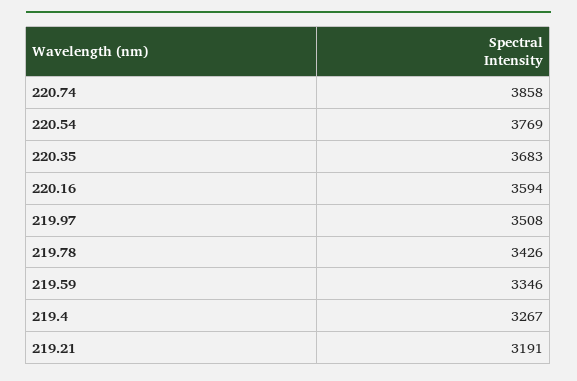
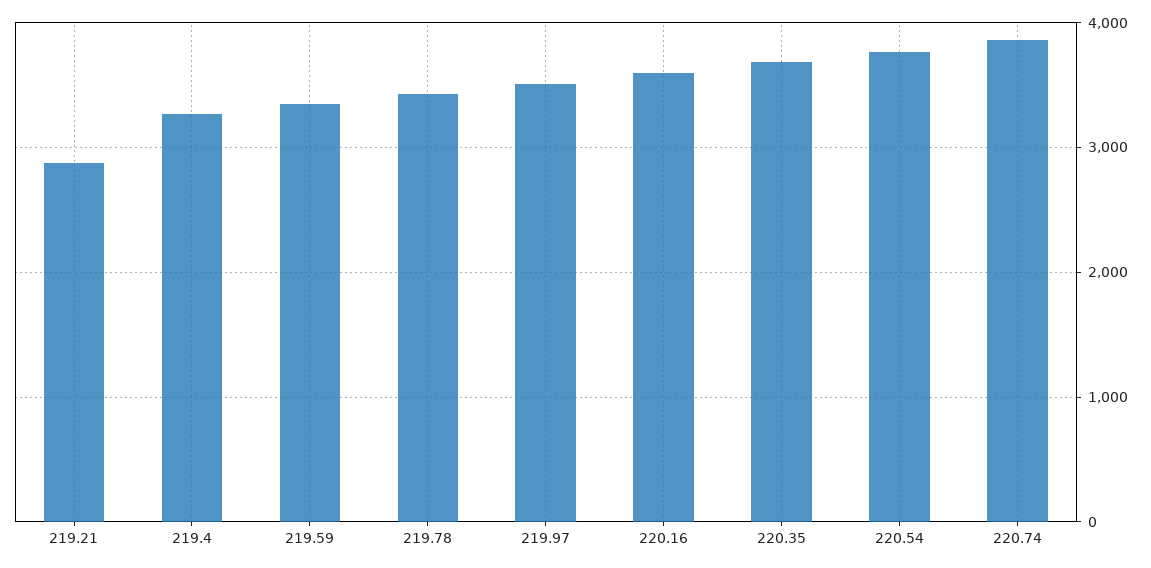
  {
    "220.74": 3858,
    "220.54": 3769,
    "220.35": 3683,
    "220.16": 3594,
    "219.97": 3508,
    "219.78": 3426,
    "219.59": 3346,
    "219.4": 3267,
-   "219.21": 3191
+   "219.21": 2900
  }

